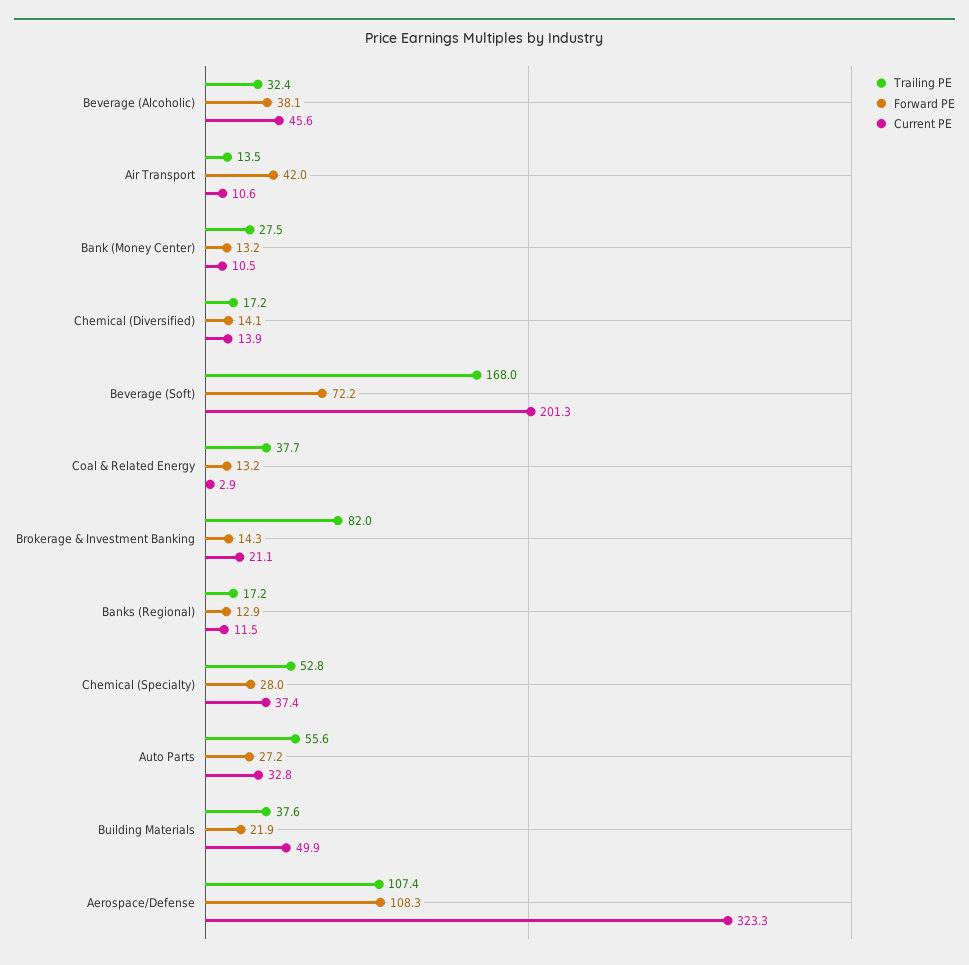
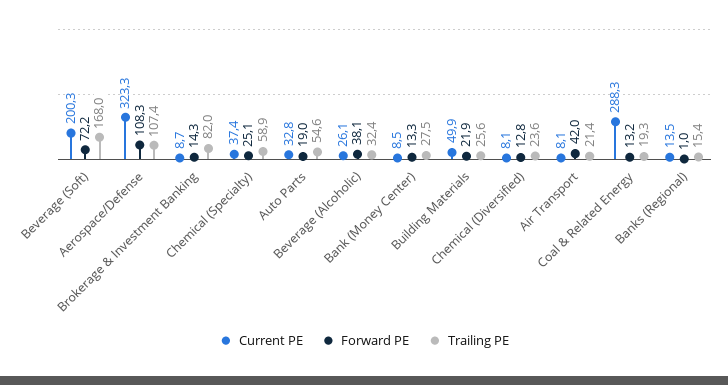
  {
    "Trailing PE": {
      "Beverage (Alcoholic)": 32.4,
-     "Air Transport": 13.5,
+     "Air Transport": 21.4,
      "Bank (Money Center)": 27.5,
-     "Chemical (Diversified)": 17.2,
+     "Chemical (Diversified)": 23.6,
      "Beverage (Soft)": 168,
-     "Coal & Related Energy": 37.7,
+     "Coal & Related Energy": 19.3,
      "Brokerage & Investment Banking": 82,
-     "Banks (Regional)": 17.2,
+     "Banks (Regional)": 15.4,
-     "Chemical (Specialty)": 52.8,
+     "Chemical (Specialty)": 58.9,
-     "Auto Parts": 55.6,
+     "Auto Parts": 54.6,
-     "Building Materials": 37.6,
+     "Building Materials": 25.6,
      "Aerospace/Defense": 107.4
    },
    "Forward PE": {
      "Beverage (Alcoholic)": 38.1,
      "Air Transport": 42,
-     "Bank (Money Center)": 13.2,
+     "Bank (Money Center)": 13.3,
-     "Chemical (Diversified)": 14.1,
+     "Chemical (Diversified)": 12.8,
      "Beverage (Soft)": 72.2,
      "Coal & Related Energy": 13.2,
      "Brokerage & Investment Banking": 14.3,
-     "Banks (Regional)": 12.9,
+     "Banks (Regional)": 1,
-     "Chemical (Specialty)": 28,
+     "Chemical (Specialty)": 25.1,
-     "Auto Parts": 27.2,
+     "Auto Parts": 19,
      "Building Materials": 21.9,
      "Aerospace/Defense": 108.3
    },
    "Current PE": {
-     "Beverage (Alcoholic)": 45.6,
+     "Beverage (Alcoholic)": 26.1,
-     "Air Transport": 10.6,
+     "Air Transport": 8.1,
-     "Bank (Money Center)": 10.5,
+     "Bank (Money Center)": 8.5,
-     "Chemical (Diversified)": 13.9,
+     "Chemical (Diversified)": 8.1,
-     "Beverage (Soft)": 201.3,
+     "Beverage (Soft)": 200.3,
-     "Coal & Related Energy": 2.9,
+     "Coal & Related Energy": 288.3,
-     "Brokerage & Investment Banking": 21.1,
+     "Brokerage & Investment Banking": 8.7,
-     "Banks (Regional)": 11.5,
+     "Banks (Regional)": 13.5,
      "Chemical (Specialty)": 37.4,
      "Auto Parts": 32.8,
      "Building Materials": 49.9,
      "Aerospace/Defense": 323.3
    }
  }

